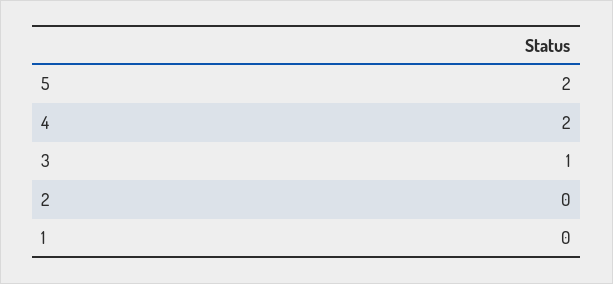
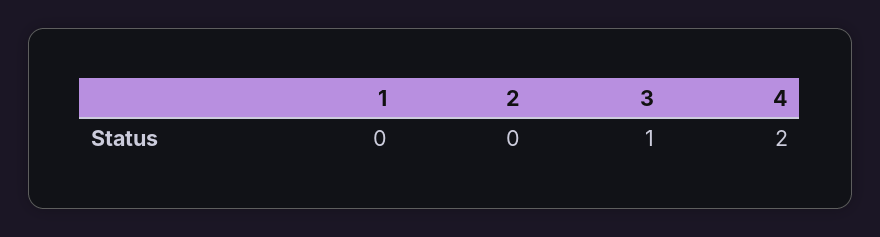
  {
-   "5": 2,
    "4": 2,
    "3": 1,
    "2": 0,
    "1": 0
  }

